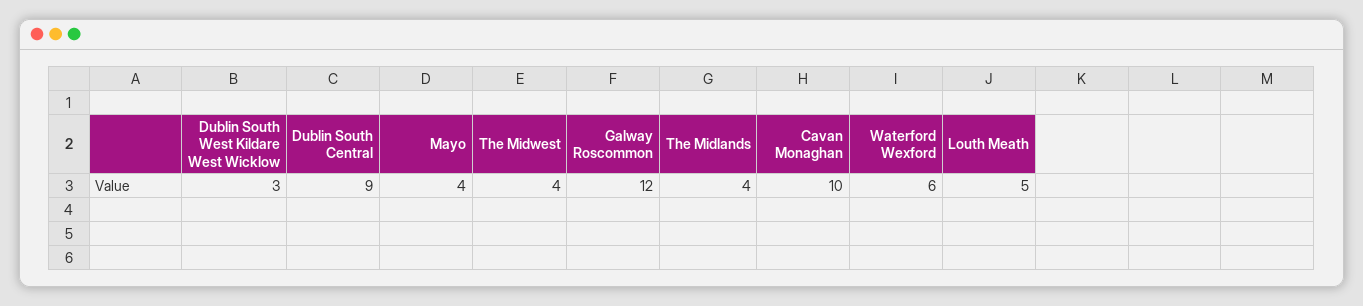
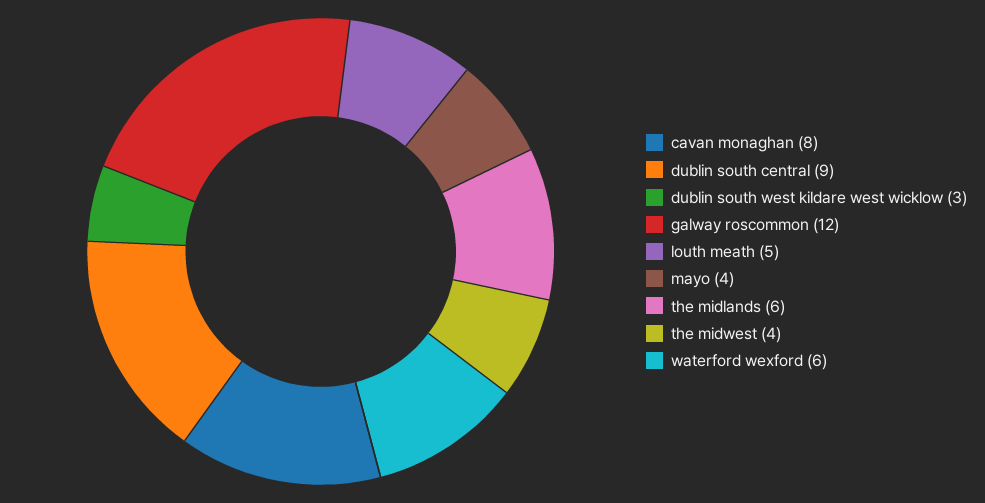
  {
    "Dublin South West Kildare West Wicklow": 3,
    "Dublin South Central": 9,
    "Mayo": 4,
    "The Midwest": 4,
    "Galway Roscommon": 12,
-   "The Midlands": 4,
+   "The Midlands": 6,
-   "Cavan Monaghan": 10,
+   "Cavan Monaghan": 8,
    "Waterford Wexford": 6,
    "Louth Meath": 5
  }

